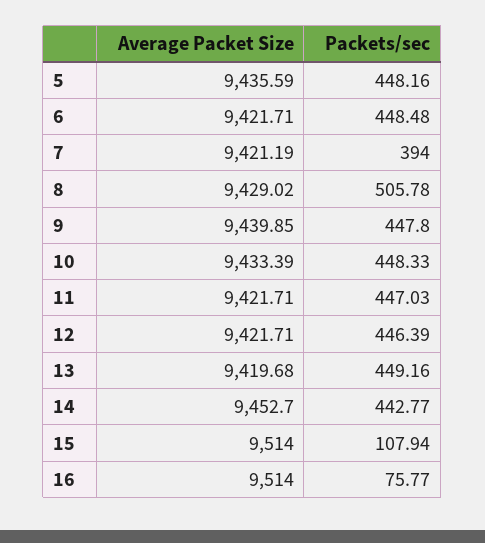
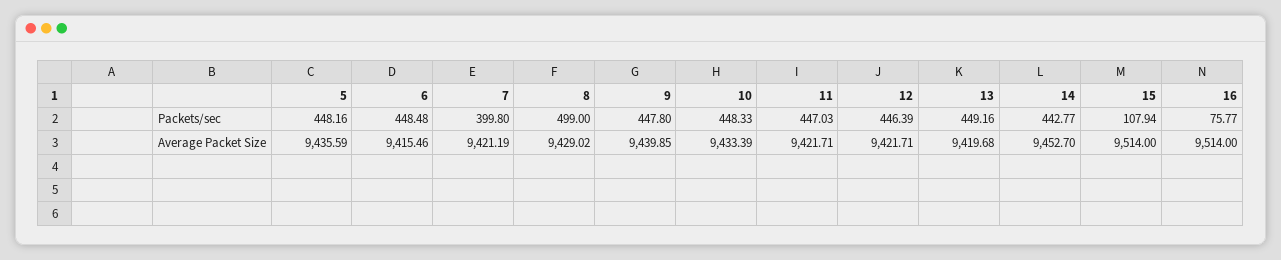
  {
    "Average Packet Size": {
      "5": 9435.59,
-     "6": 9421.71,
+     "6": 9415.46,
      "7": 9421.19,
      "8": 9429.02,
      "9": 9439.85,
      "10": 9433.39,
      "11": 9421.71,
      "12": 9421.71,
      "13": 9419.68,
      "14": 9452.7,
      "15": 9514,
      "16": 9514
    },
    "Packets/sec": {
      "5": 448.16,
      "6": 448.48,
-     "7": 394,
+     "7": 399.8,
-     "8": 505.78,
+     "8": 499,
      "9": 447.8,
      "10": 448.33,
      "11": 447.03,
      "12": 446.39,
      "13": 449.16,
      "14": 442.77,
      "15": 107.94,
      "16": 75.77
    }
  }

